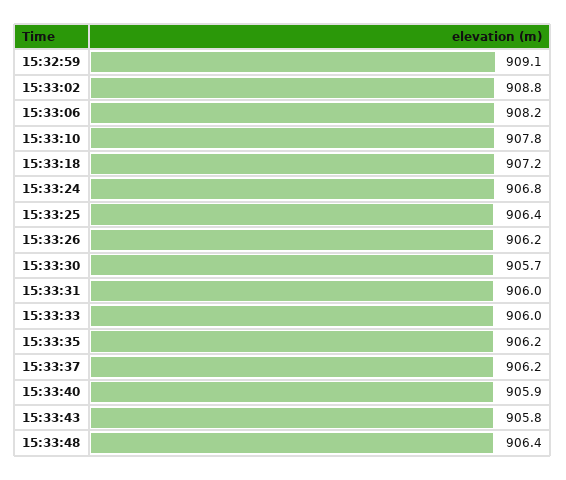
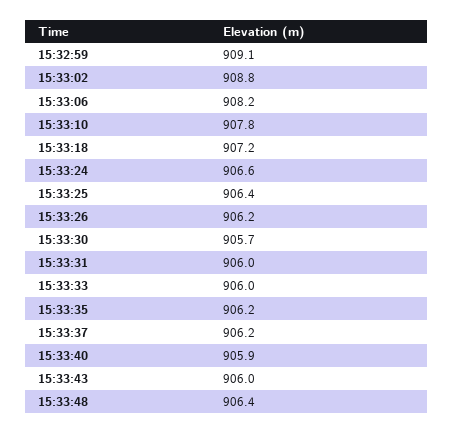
  {
    "15:32:59": 909.1,
    "15:33:02": 908.8,
    "15:33:06": 908.2,
    "15:33:10": 907.8,
    "15:33:18": 907.2,
-   "15:33:24": 906.8,
+   "15:33:24": 906.6,
    "15:33:25": 906.4,
    "15:33:26": 906.2,
    "15:33:30": 905.7,
    "15:33:31": 906,
    "15:33:33": 906,
    "15:33:35": 906.2,
    "15:33:37": 906.2,
    "15:33:40": 905.9,
-   "15:33:43": 905.8,
+   "15:33:43": 906,
    "15:33:48": 906.4
  }

